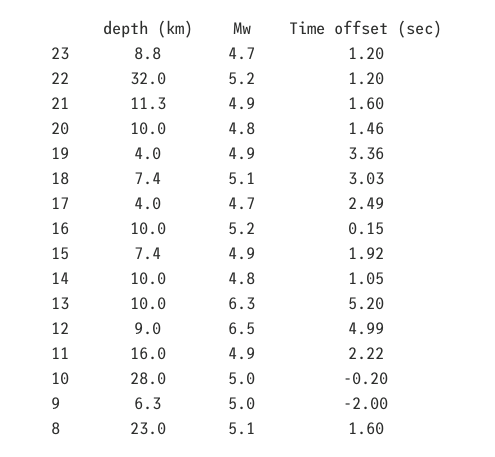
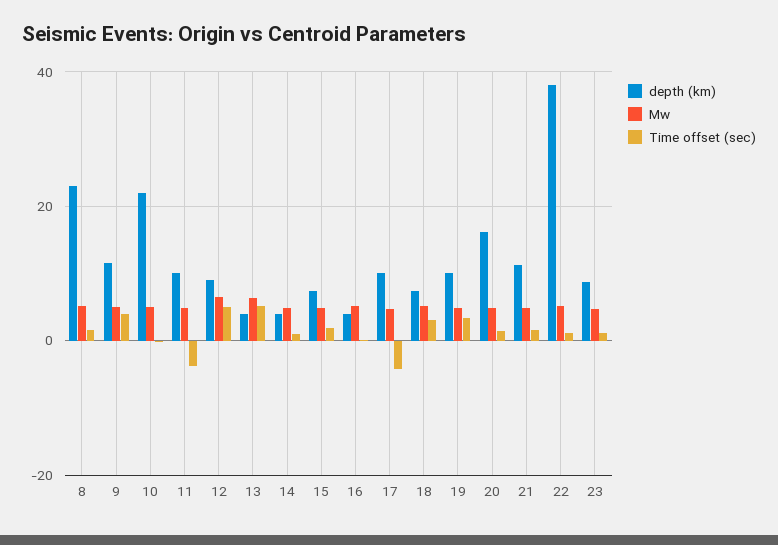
  {
    "depth (km)": {
      "23": 8.8,
-     "22": 32,
+     "22": 38,
      "21": 11.3,
-     "20": 10,
+     "20": 16,
-     "19": 4,
+     "19": 10,
      "18": 7.4,
-     "17": 4,
+     "17": 10,
-     "16": 10,
+     "16": 4,
      "15": 7.4,
-     "14": 10,
+     "14": 4,
-     "13": 10,
+     "13": 4,
      "12": 9,
-     "11": 16,
+     "11": 10,
-     "10": 28,
+     "10": 22,
-     "9": 6.3,
+     "9": 12,
      "8": 23
    },
    "Mw": {
      "23": 4.7,
      "22": 5.2,
      "21": 4.9,
      "20": 4.8,
      "19": 4.9,
      "18": 5.1,
      "17": 4.7,
      "16": 5.2,
      "15": 4.9,
      "14": 4.8,
      "13": 6.3,
      "12": 6.5,
      "11": 4.9,
      "10": 5,
      "9": 5,
      "8": 5.1
    },
    "Time offset (sec)": {
      "23": 1.2,
      "22": 1.2,
      "21": 1.6,
      "20": 1.46,
      "19": 3.36,
      "18": 3.03,
-     "17": 2.49,
+     "17": -4,
      "16": 0.15,
      "15": 1.92,
      "14": 1.05,
      "13": 5.2,
      "12": 4.99,
-     "11": 2.22,
+     "11": -4,
      "10": -0.2,
-     "9": -2,
+     "9": 4,
      "8": 1.6
    }
  }

